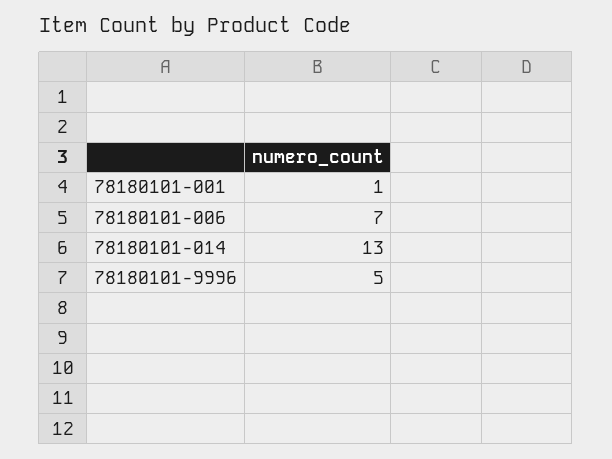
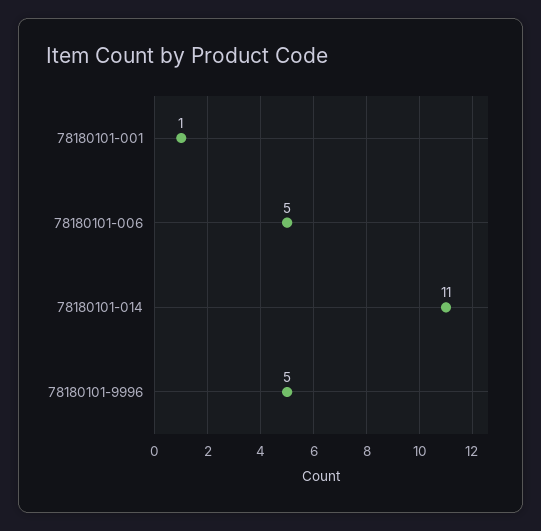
  {
    "78180101-001": 1,
-   "78180101-006": 7,
+   "78180101-006": 5,
-   "78180101-014": 13,
+   "78180101-014": 11,
    "78180101-9996": 5
  }

